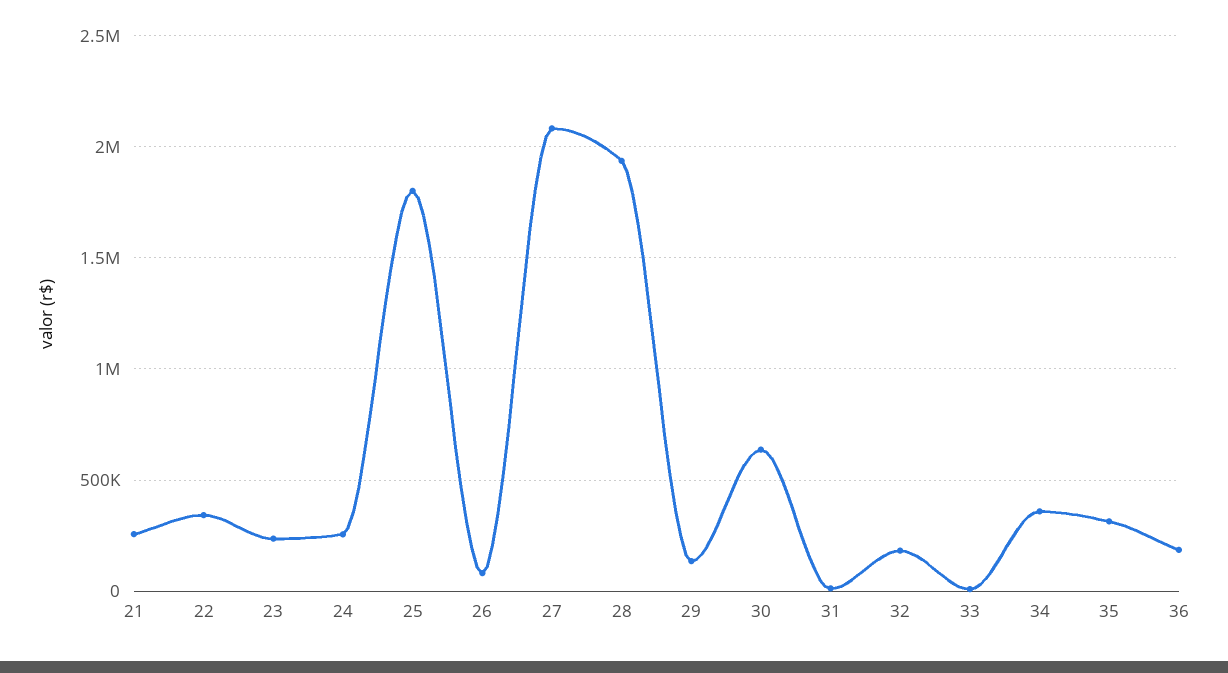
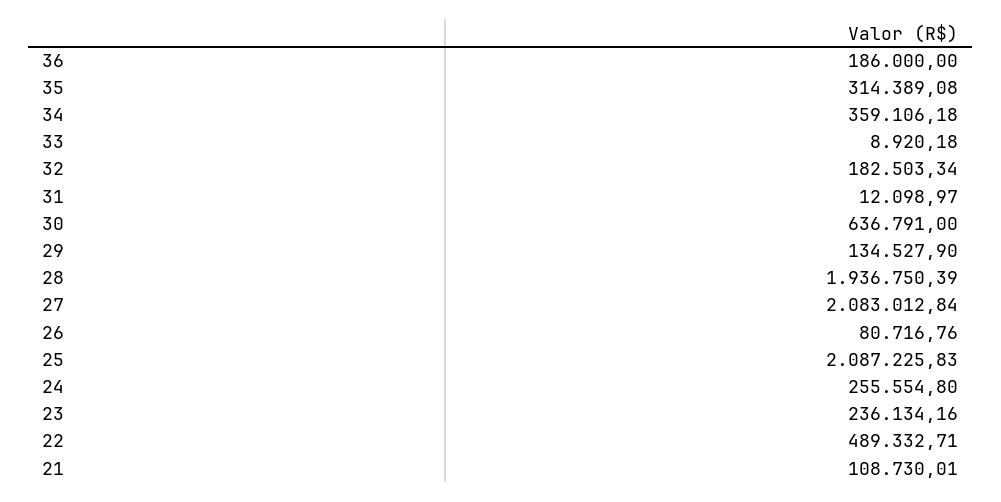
  {
-   "21": 250000,
+   "21": 108730.01,
-   "22": 350000,
+   "22": 489332.71,
    "23": 236134.16,
    "24": 255554.8,
-   "25": 1800000,
+   "25": 2087225.83,
    "26": 80716.76,
    "27": 2083012.84,
    "28": 1936750.39,
    "29": 134527.9,
    "30": 636791,
    "31": 12098.97,
    "32": 182503.34,
    "33": 8920.18,
    "34": 359106.18,
    "35": 314389.08,
    "36": 186000
  }

